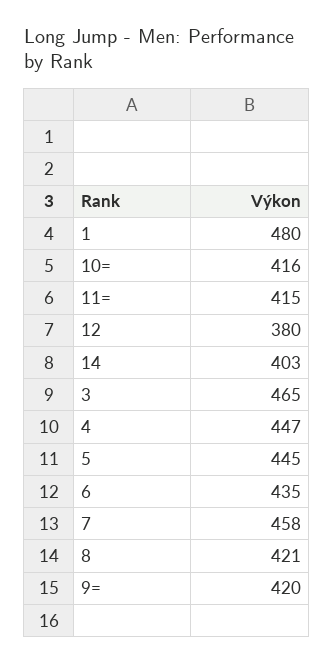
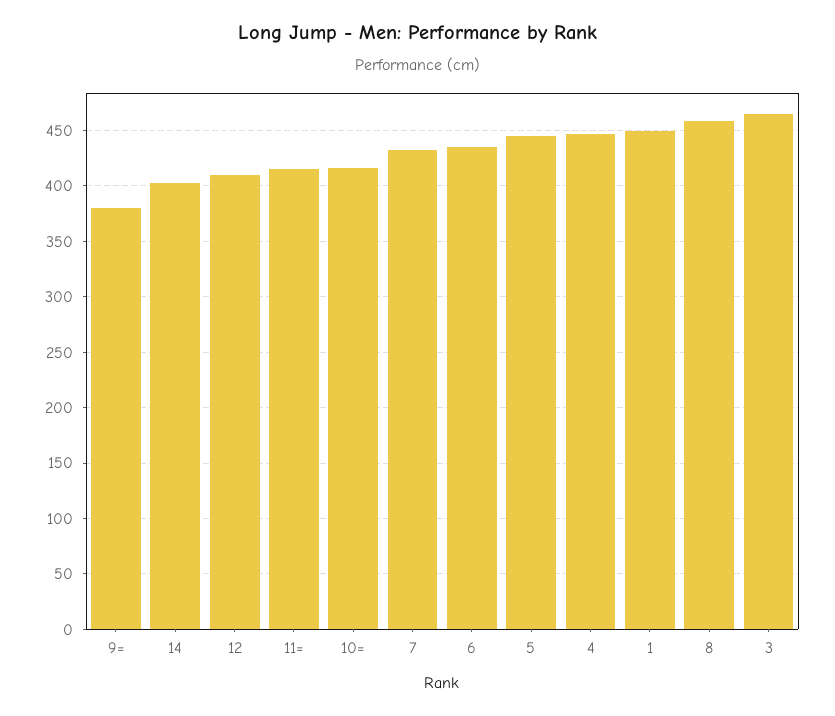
  {
-   "1": 480,
+   "1": 450,
    "10=": 416,
    "11=": 415,
-   "12": 380,
+   "12": 410,
    "14": 403,
    "3": 465,
    "4": 447,
    "5": 445,
    "6": 435,
-   "7": 458,
+   "7": 430,
-   "8": 421,
+   "8": 460,
-   "9=": 420
+   "9=": 380
  }

